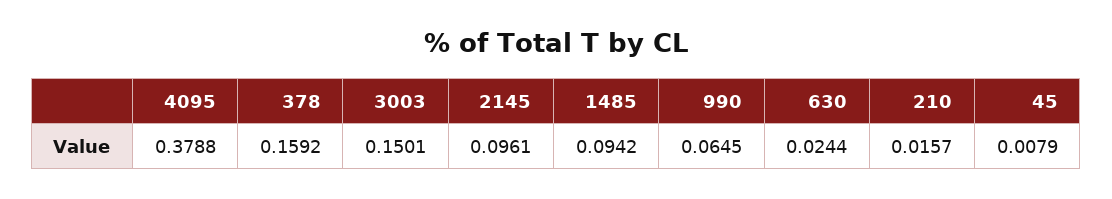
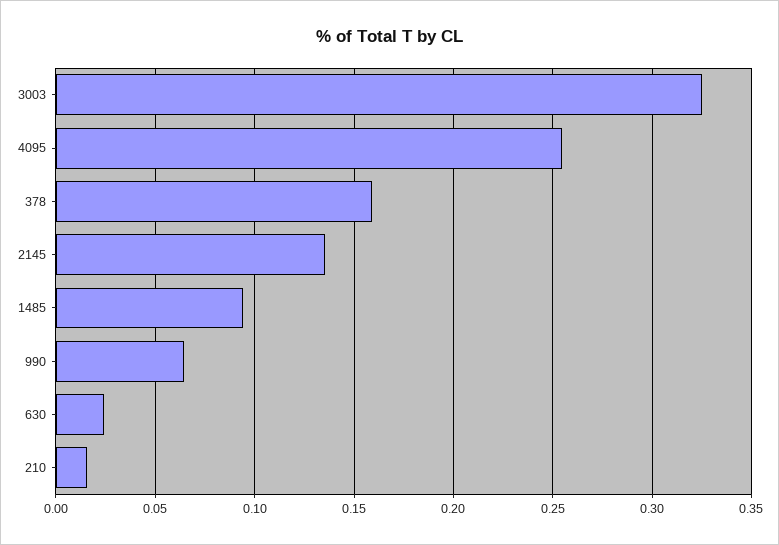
  {
-   "4095": 0.3788,
+   "4095": 0.255,
    "378": 0.1592,
-   "3003": 0.1501,
+   "3003": 0.325,
-   "2145": 0.0961,
+   "2145": 0.135,
    "1485": 0.0942,
    "990": 0.0645,
    "630": 0.0244,
-   "210": 0.0157,
+   "210": 0.0157
-   "45": 0.0079
  }

